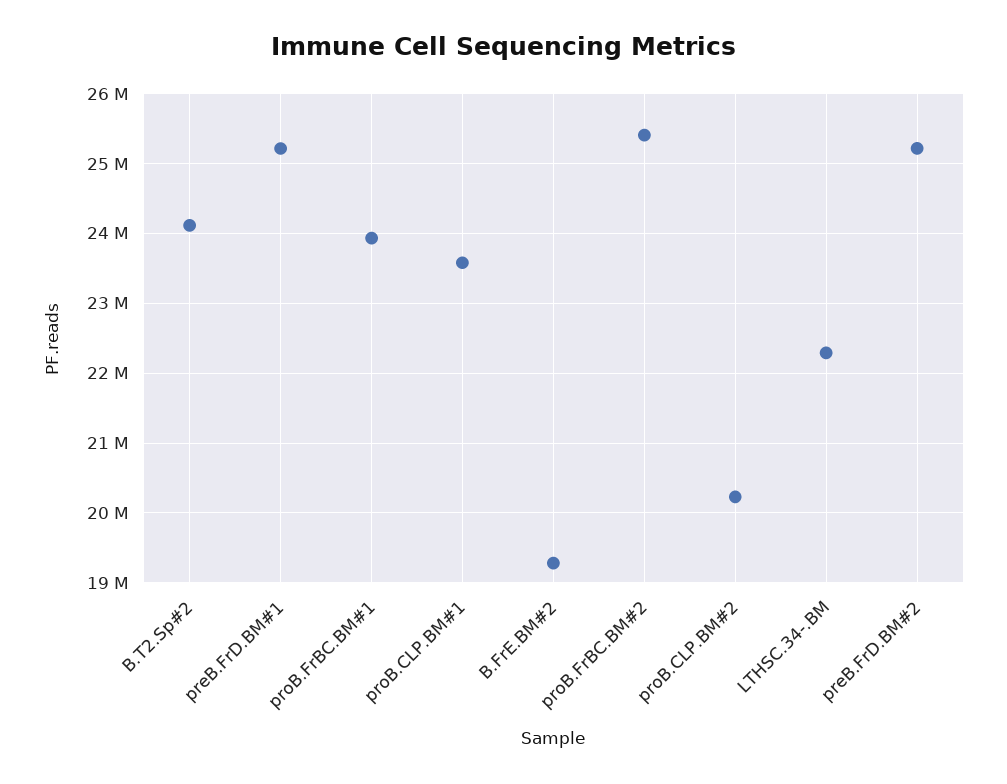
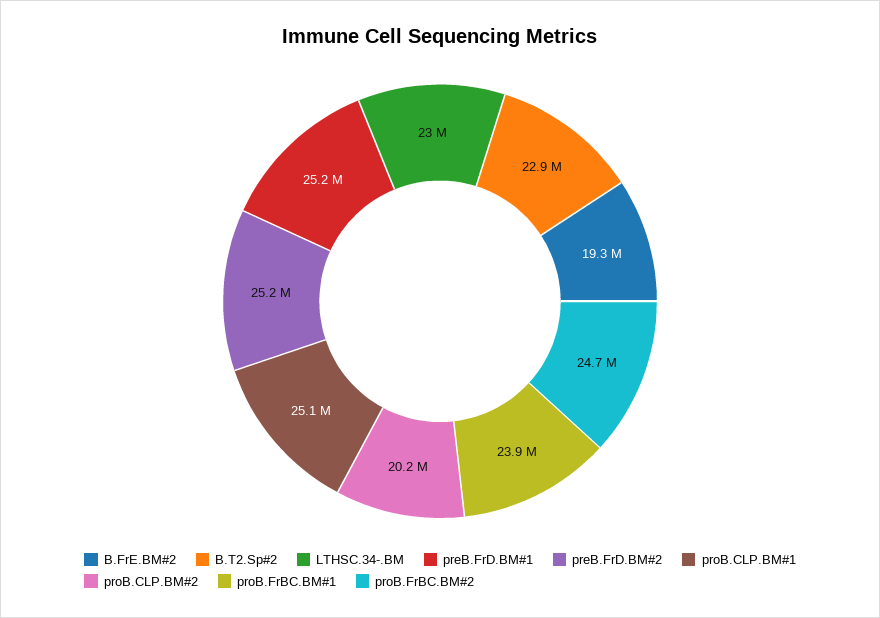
  {
-   "B.T2.Sp#2": 24100000,
+   "B.T2.Sp#2": 22900000,
    "preB.FrD.BM#1": 25200000,
    "proB.FrBC.BM#1": 23900000,
-   "proB.CLP.BM#1": 23600000,
+   "proB.CLP.BM#1": 25100000,
    "B.FrE.BM#2": 19300000,
-   "proB.FrBC.BM#2": 25400000,
+   "proB.FrBC.BM#2": 24700000,
    "proB.CLP.BM#2": 20200000,
-   "LTHSC.34-.BM": 22300000,
+   "LTHSC.34-.BM": 23000000,
    "preB.FrD.BM#2": 25200000
  }

